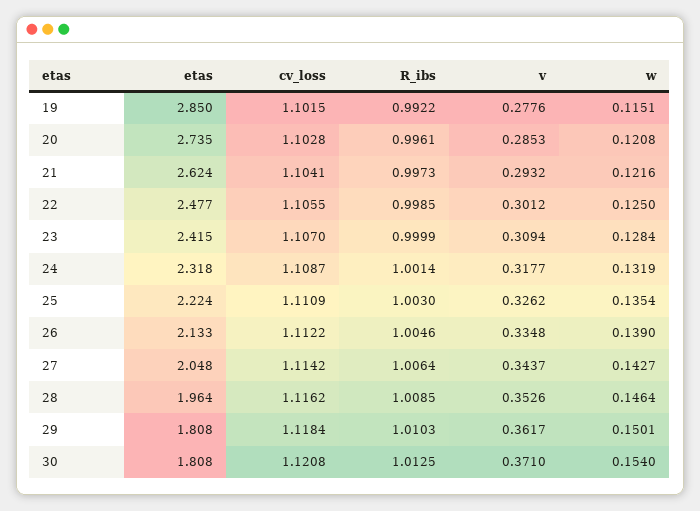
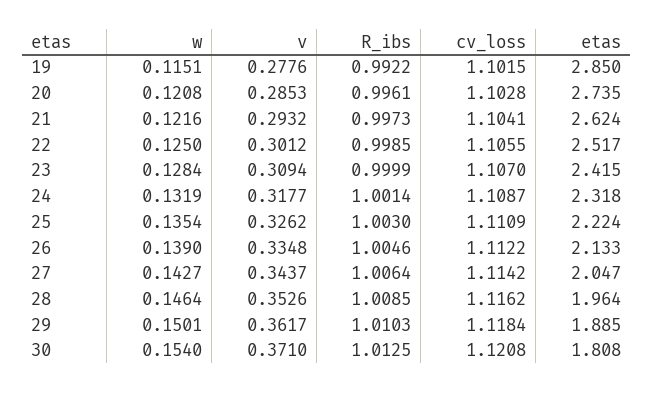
  {
    "etas": {
      "19": 2.85,
      "20": 2.735,
      "21": 2.624,
-     "22": 2.477,
+     "22": 2.517,
      "23": 2.415,
      "24": 2.318,
      "25": 2.224,
      "26": 2.133,
-     "27": 2.048,
+     "27": 2.047,
      "28": 1.964,
-     "29": 1.808,
+     "29": 1.885,
      "30": 1.808
    },
    "cv_loss": {
      "19": 1.1015,
      "20": 1.1028,
      "21": 1.1041,
      "22": 1.1055,
      "23": 1.107,
      "24": 1.1087,
      "25": 1.1109,
      "26": 1.1122,
      "27": 1.1142,
      "28": 1.1162,
      "29": 1.1184,
      "30": 1.1208
    },
    "R_ibs": {
      "19": 0.9922,
      "20": 0.9961,
      "21": 0.9973,
      "22": 0.9985,
      "23": 0.9999,
      "24": 1.0014,
      "25": 1.003,
      "26": 1.0046,
      "27": 1.0064,
      "28": 1.0085,
      "29": 1.0103,
      "30": 1.0125
    },
    "v": {
      "19": 0.2776,
      "20": 0.2853,
      "21": 0.2932,
      "22": 0.3012,
      "23": 0.3094,
      "24": 0.3177,
      "25": 0.3262,
      "26": 0.3348,
      "27": 0.3437,
      "28": 0.3526,
      "29": 0.3617,
      "30": 0.371
    },
    "w": {
      "19": 0.1151,
      "20": 0.1208,
      "21": 0.1216,
      "22": 0.125,
      "23": 0.1284,
      "24": 0.1319,
      "25": 0.1354,
      "26": 0.139,
      "27": 0.1427,
      "28": 0.1464,
      "29": 0.1501,
      "30": 0.154
    }
  }

